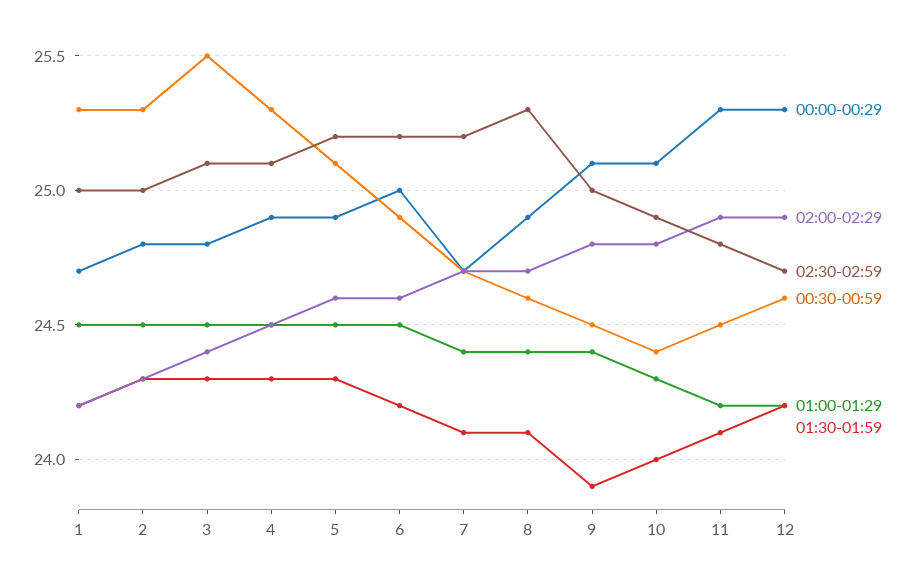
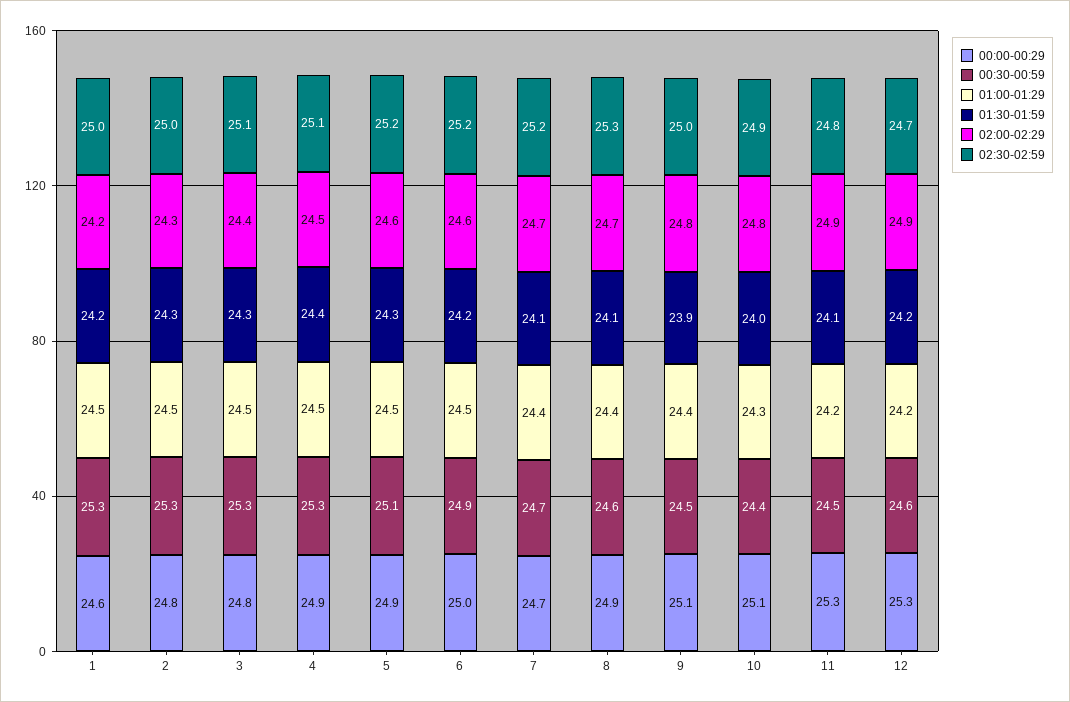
  {
    "00:00-00:29": {
-     "1": 24.7,
+     "1": 24.6,
      "2": 24.8,
      "3": 24.8,
      "4": 24.9,
      "5": 24.9,
      "6": 25,
      "7": 24.7,
      "8": 24.9,
      "9": 25.1,
      "10": 25.1,
      "11": 25.3,
      "12": 25.3
    },
    "02:00-02:29": {
      "1": 24.2,
      "2": 24.3,
      "3": 24.4,
      "4": 24.5,
      "5": 24.6,
      "6": 24.6,
      "7": 24.7,
      "8": 24.7,
      "9": 24.8,
      "10": 24.8,
      "11": 24.9,
      "12": 24.9
    },
    "02:30-02:59": {
      "1": 25,
      "2": 25,
      "3": 25.1,
      "4": 25.1,
      "5": 25.2,
      "6": 25.2,
      "7": 25.2,
      "8": 25.3,
      "9": 25,
      "10": 24.9,
      "11": 24.8,
      "12": 24.7
    },
    "00:30-00:59": {
      "1": 25.3,
      "2": 25.3,
-     "3": 25.5,
+     "3": 25.3,
      "4": 25.3,
      "5": 25.1,
      "6": 24.9,
      "7": 24.7,
      "8": 24.6,
      "9": 24.5,
      "10": 24.4,
      "11": 24.5,
      "12": 24.6
    },
    "01:00-01:29": {
      "1": 24.5,
      "2": 24.5,
      "3": 24.5,
      "4": 24.5,
      "5": 24.5,
      "6": 24.5,
      "7": 24.4,
      "8": 24.4,
      "9": 24.4,
      "10": 24.3,
      "11": 24.2,
      "12": 24.2
    },
    "01:30-01:59": {
      "1": 24.2,
      "2": 24.3,
      "3": 24.3,
-     "4": 24.3,
+     "4": 24.4,
      "5": 24.3,
      "6": 24.2,
      "7": 24.1,
      "8": 24.1,
      "9": 23.9,
      "10": 24,
      "11": 24.1,
      "12": 24.2
    }
  }

